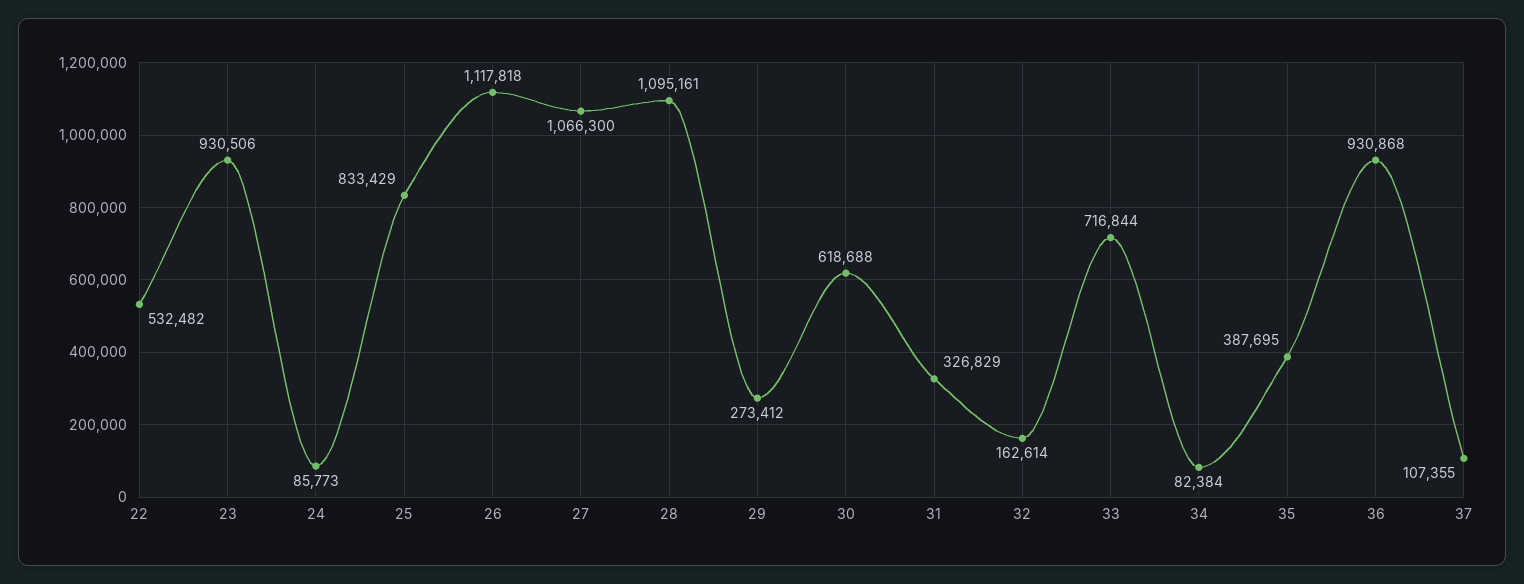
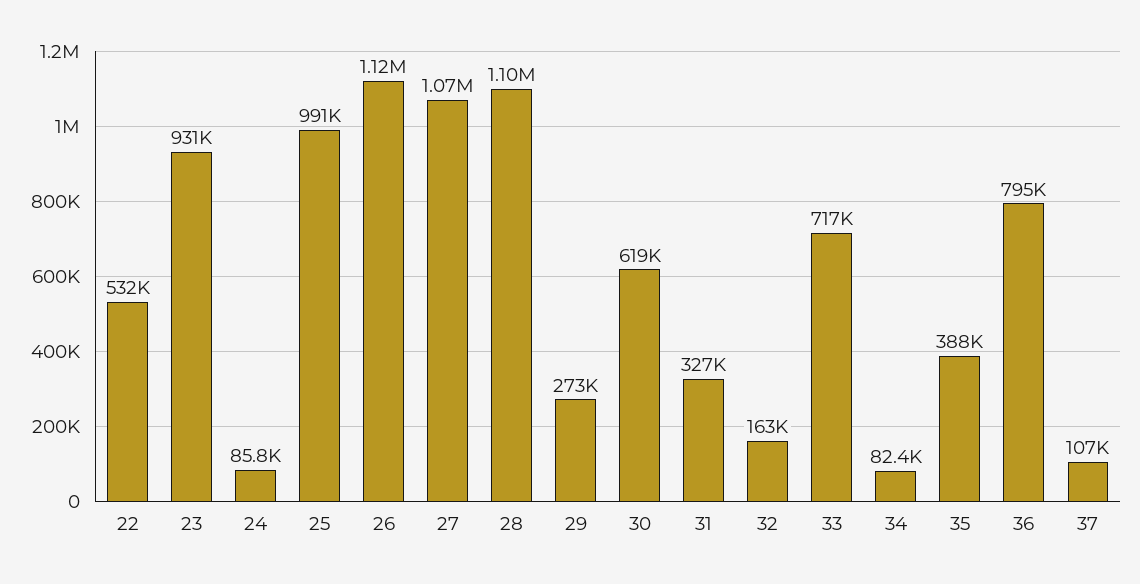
  {
    "22": 532482,
    "23": 930506,
    "24": 85773,
-   "25": 833429,
+   "25": 991000,
    "26": 1117818,
    "27": 1066300,
    "28": 1095161,
    "29": 273412,
    "30": 618688,
    "31": 326829,
    "32": 162614,
    "33": 716844,
    "34": 82384,
    "35": 387695,
-   "36": 930868,
+   "36": 795000,
    "37": 107355
  }

